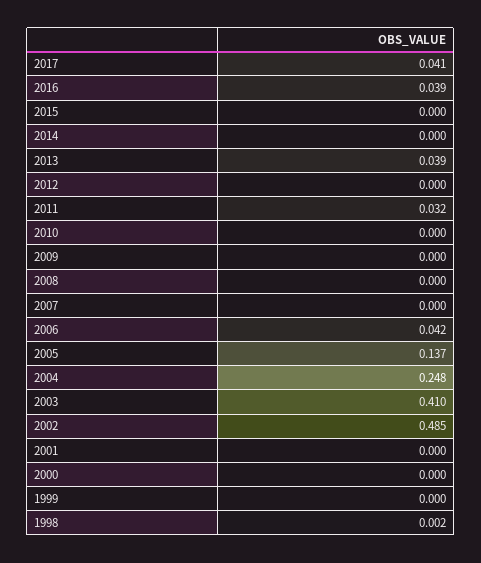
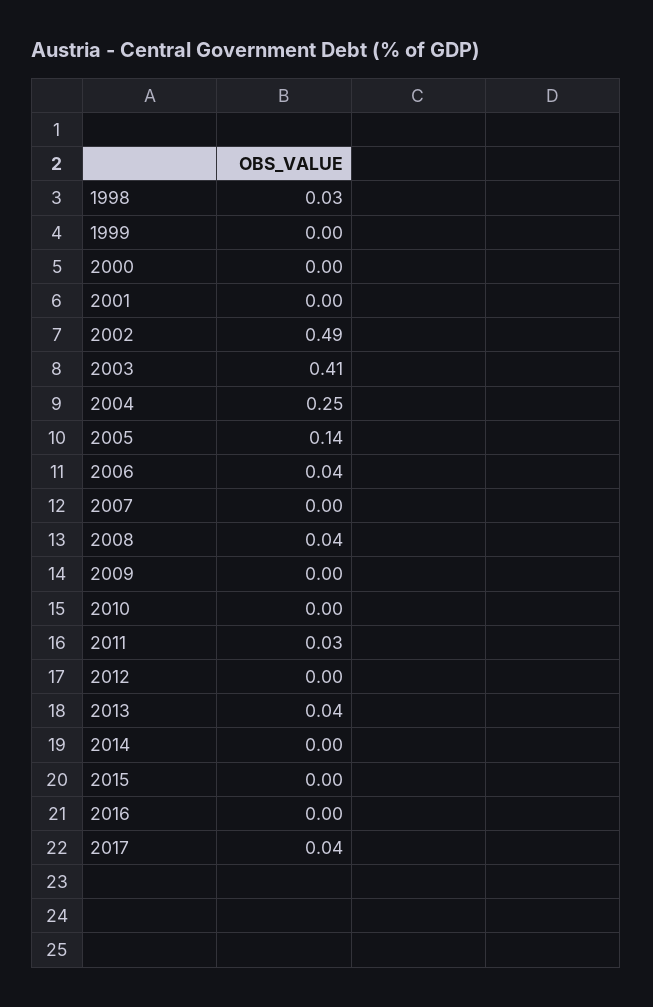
  {
    "2017": 0.041,
-   "2016": 0.039,
+   "2016": 0,
    "2015": 0,
    "2014": 0,
    "2013": 0.039,
    "2012": 0,
    "2011": 0.032,
    "2010": 0,
    "2009": 0,
-   "2008": 0,
+   "2008": 0.04,
    "2007": 0,
    "2006": 0.042,
    "2005": 0.137,
    "2004": 0.248,
    "2003": 0.41,
    "2002": 0.485,
    "2001": 0,
    "2000": 0,
    "1999": 0,
-   "1998": 0.002
+   "1998": 0.03
  }

